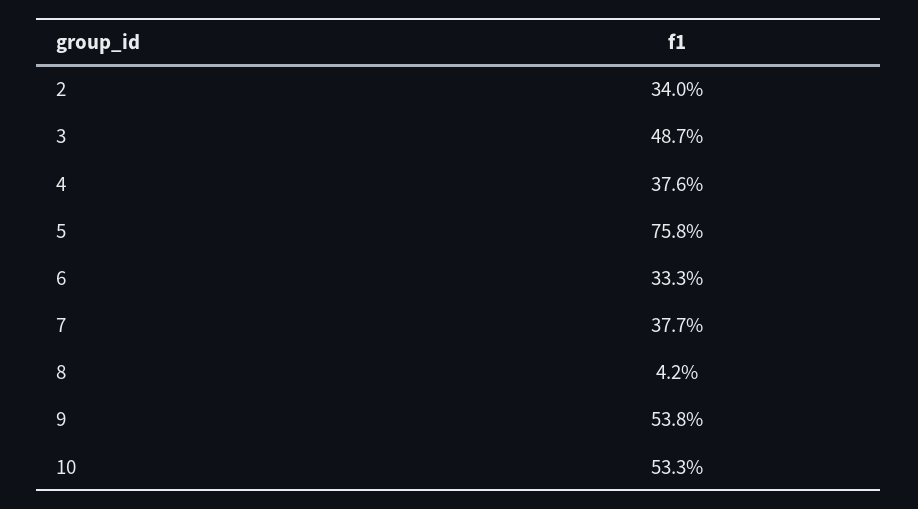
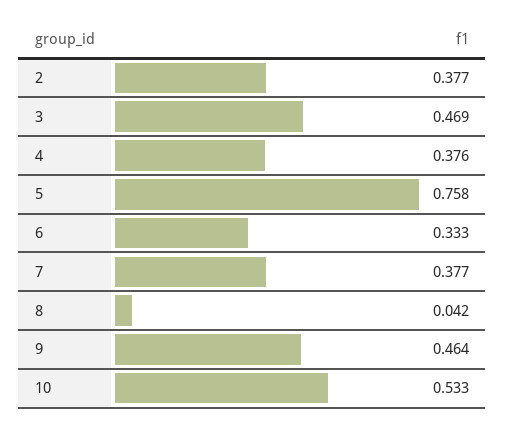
  {
-   "2": 0.34,
+   "2": 0.377,
-   "3": 0.487,
+   "3": 0.469,
    "4": 0.376,
    "5": 0.758,
    "6": 0.333,
    "7": 0.377,
    "8": 0.042,
-   "9": 0.538,
+   "9": 0.464,
    "10": 0.533
  }

